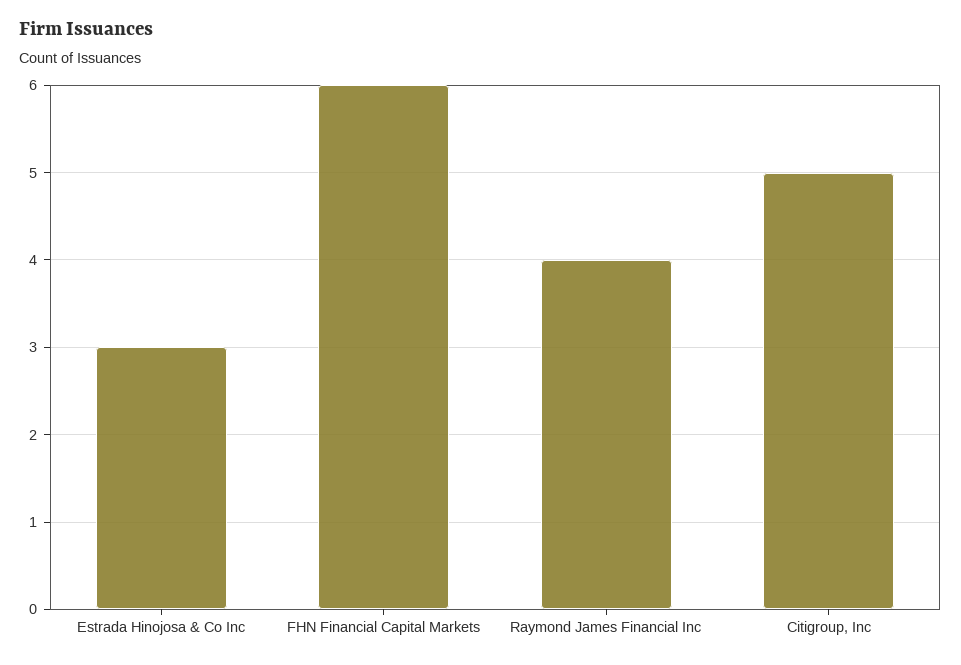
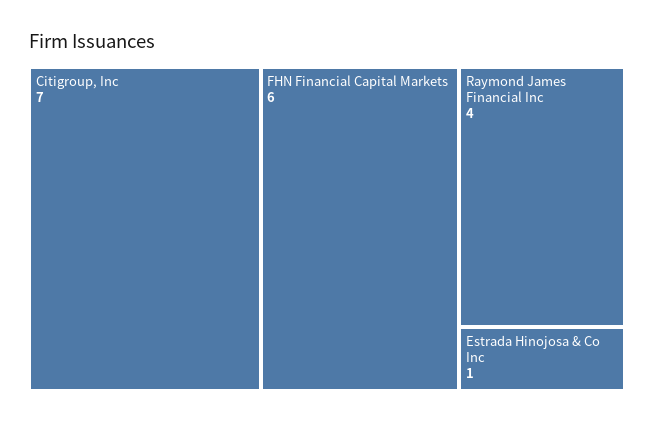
  {
-   "Estrada Hinojosa & Co Inc": 3,
+   "Estrada Hinojosa & Co Inc": 1,
    "FHN Financial Capital Markets": 6,
    "Raymond James Financial Inc": 4,
-   "Citigroup, Inc": 5
+   "Citigroup, Inc": 7
  }

